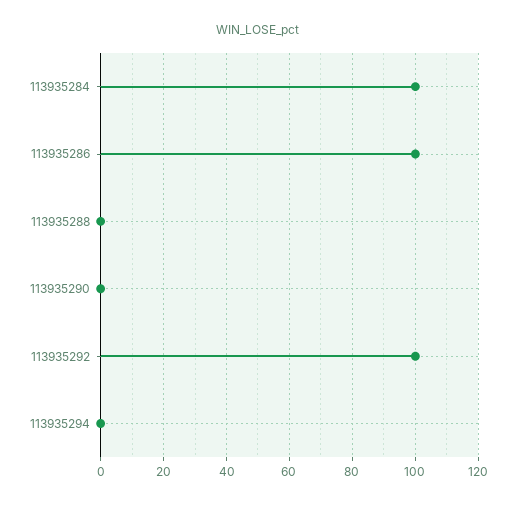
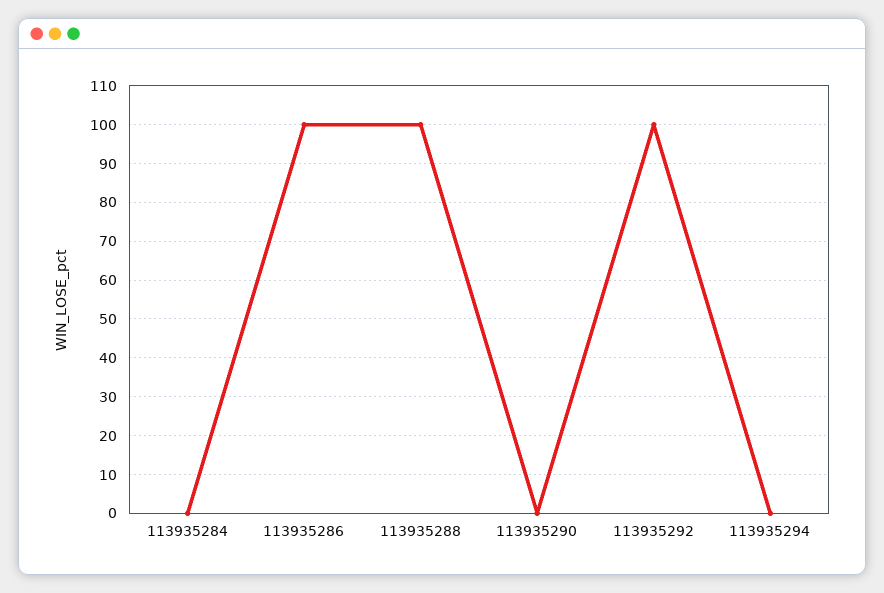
  {
-   "113935284": 100,
+   "113935284": 0,
    "113935286": 100,
-   "113935288": 0,
+   "113935288": 100,
    "113935290": 0,
    "113935292": 100,
    "113935294": 0
  }

